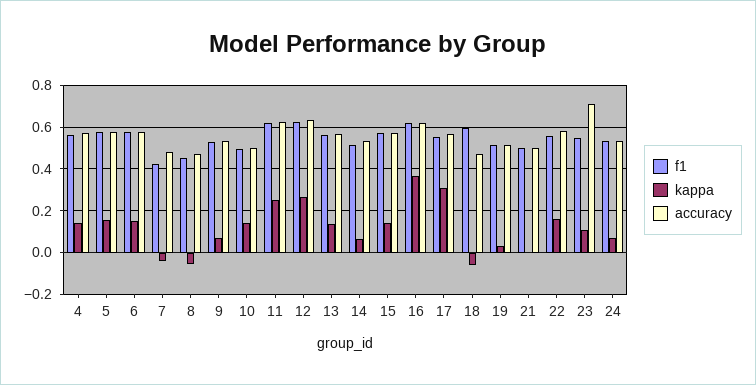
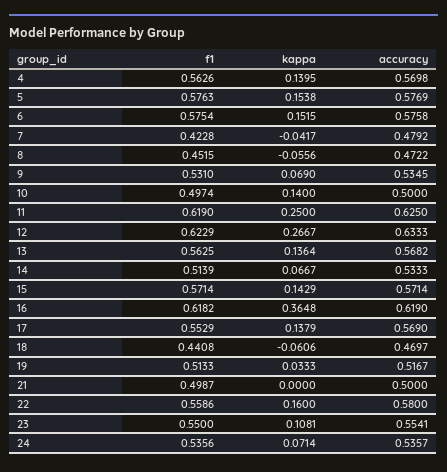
  {
    "f1": {
      "4": 0.5626,
      "5": 0.5763,
      "6": 0.5754,
      "7": 0.4228,
      "8": 0.4515,
      "9": 0.531,
      "10": 0.4974,
      "11": 0.619,
      "12": 0.6229,
      "13": 0.5625,
      "14": 0.5139,
      "15": 0.5714,
      "16": 0.6182,
      "17": 0.5529,
-     "18": 0.6,
+     "18": 0.4408,
      "19": 0.5133,
      "21": 0.4987,
      "22": 0.5586,
      "23": 0.55,
      "24": 0.5356
    },
    "kappa": {
      "4": 0.1395,
      "5": 0.1538,
      "6": 0.1515,
      "7": -0.0417,
      "8": -0.0556,
      "9": 0.069,
      "10": 0.14,
      "11": 0.25,
      "12": 0.2667,
      "13": 0.1364,
      "14": 0.0667,
      "15": 0.1429,
      "16": 0.3648,
-     "17": 0.3,
+     "17": 0.1379,
      "18": -0.0606,
      "19": 0.0333,
      "21": 0,
      "22": 0.16,
      "23": 0.1081,
      "24": 0.0714
    },
    "accuracy": {
      "4": 0.5698,
      "5": 0.5769,
      "6": 0.5758,
      "7": 0.4792,
      "8": 0.4722,
      "9": 0.5345,
      "10": 0.5,
      "11": 0.625,
      "12": 0.6333,
      "13": 0.5682,
      "14": 0.5333,
      "15": 0.5714,
      "16": 0.619,
      "17": 0.569,
      "18": 0.4697,
      "19": 0.5167,
      "21": 0.5,
      "22": 0.58,
-     "23": 0.7,
+     "23": 0.5541,
      "24": 0.5357
    }
  }

